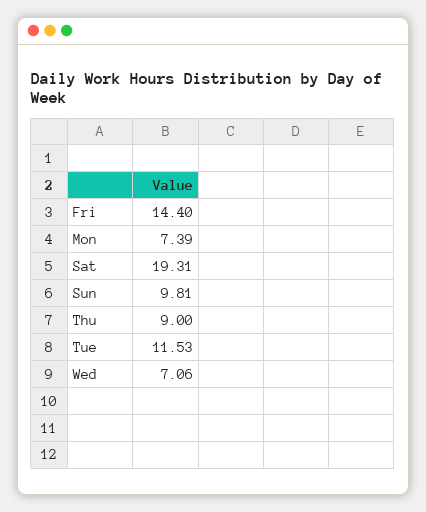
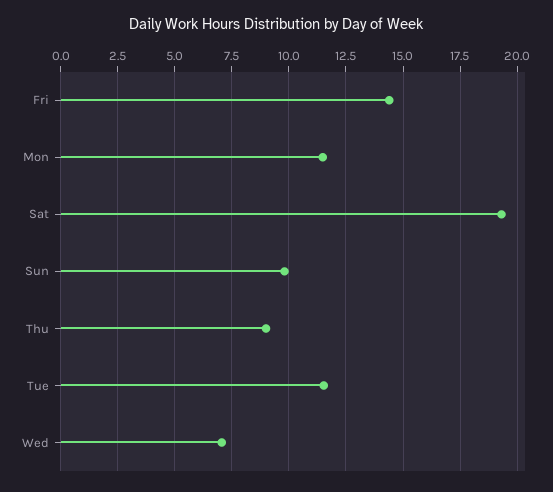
  {
    "Fri": 14.4,
-   "Mon": 7.39,
+   "Mon": 11.5,
    "Sat": 19.31,
    "Sun": 9.81,
    "Thu": 9,
    "Tue": 11.53,
    "Wed": 7.06
  }

